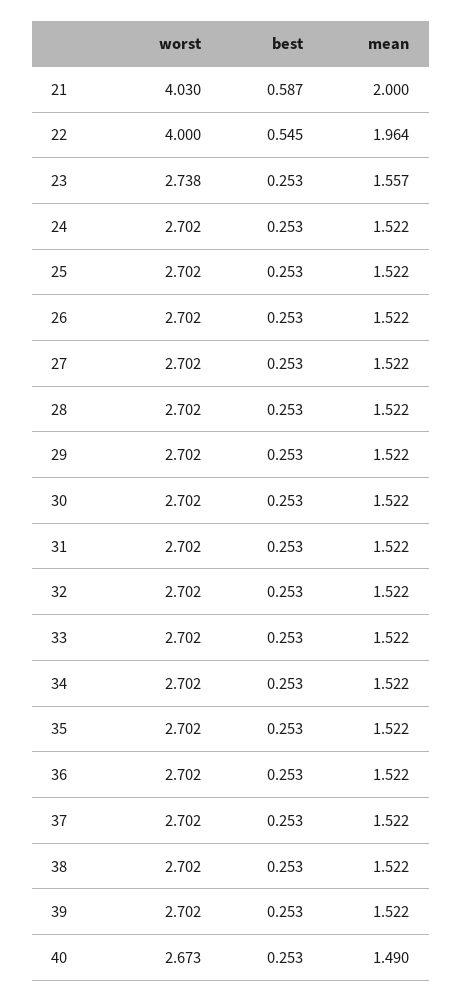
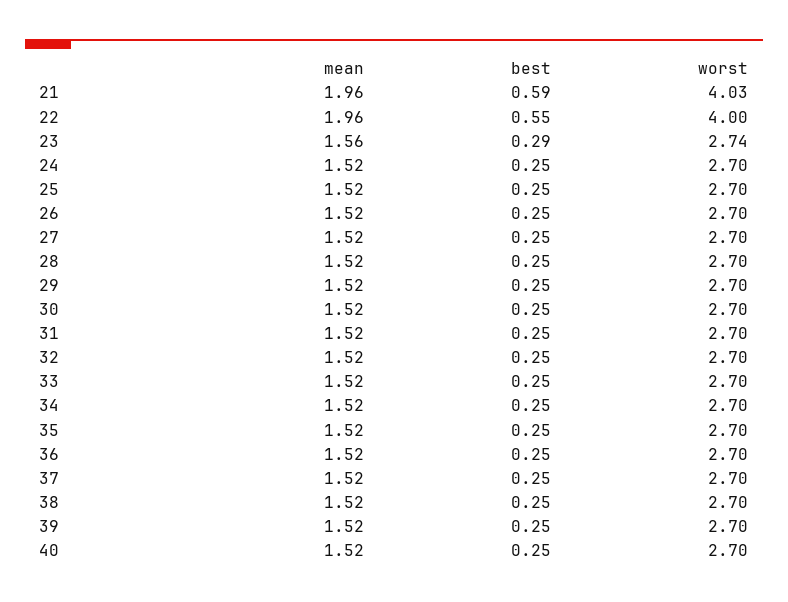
  {
    "worst": {
      "21": 4.03,
      "22": 4,
      "23": 2.738,
      "24": 2.702,
      "25": 2.702,
      "26": 2.702,
      "27": 2.702,
      "28": 2.702,
      "29": 2.702,
      "30": 2.702,
      "31": 2.702,
      "32": 2.702,
      "33": 2.702,
      "34": 2.702,
      "35": 2.702,
      "36": 2.702,
      "37": 2.702,
      "38": 2.702,
      "39": 2.702,
-     "40": 2.673
+     "40": 2.7
    },
    "best": {
      "21": 0.587,
      "22": 0.545,
-     "23": 0.253,
+     "23": 0.29,
      "24": 0.253,
      "25": 0.253,
      "26": 0.253,
      "27": 0.253,
      "28": 0.253,
      "29": 0.253,
      "30": 0.253,
      "31": 0.253,
      "32": 0.253,
      "33": 0.253,
      "34": 0.253,
      "35": 0.253,
      "36": 0.253,
      "37": 0.253,
      "38": 0.253,
      "39": 0.253,
      "40": 0.253
    },
    "mean": {
-     "21": 2,
+     "21": 1.96,
      "22": 1.964,
      "23": 1.557,
      "24": 1.522,
      "25": 1.522,
      "26": 1.522,
      "27": 1.522,
      "28": 1.522,
      "29": 1.522,
      "30": 1.522,
      "31": 1.522,
      "32": 1.522,
      "33": 1.522,
      "34": 1.522,
      "35": 1.522,
      "36": 1.522,
      "37": 1.522,
      "38": 1.522,
      "39": 1.522,
-     "40": 1.49
+     "40": 1.52
    }
  }

